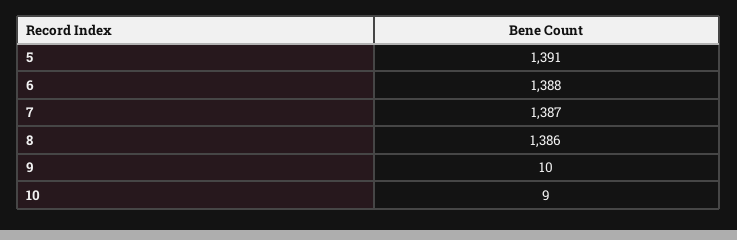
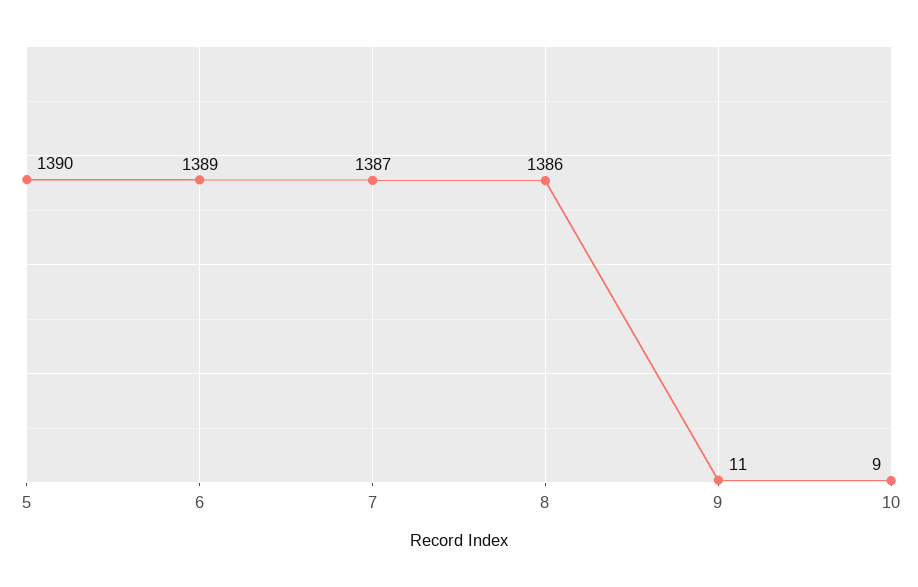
  {
-   "5": 1391,
+   "5": 1390,
-   "6": 1388,
+   "6": 1389,
    "7": 1387,
    "8": 1386,
-   "9": 10,
+   "9": 11,
    "10": 9
  }

